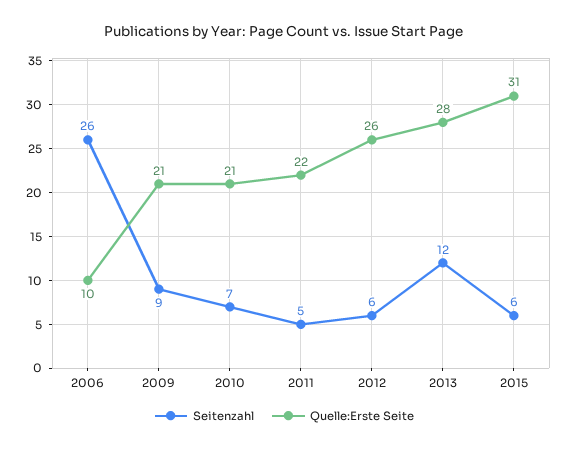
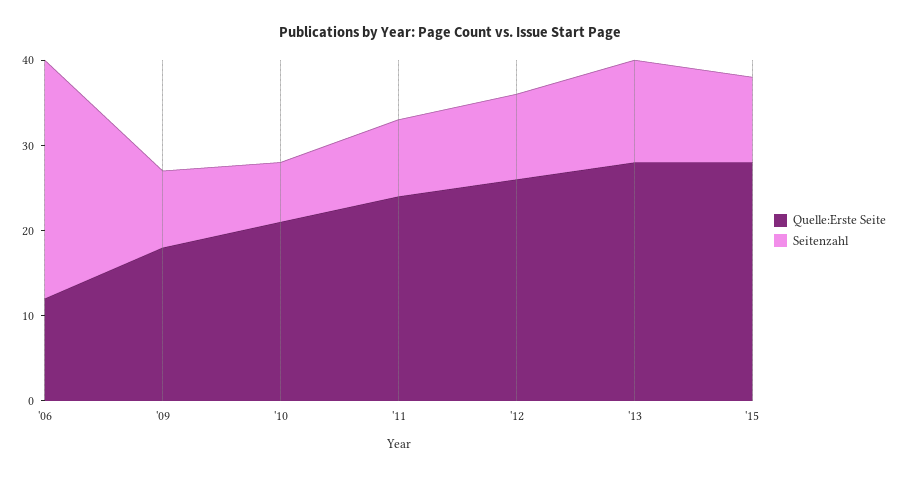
  {
    "Seitenzahl": {
-     "2006": 26,
+     "2006": 28,
      "2009": 9,
      "2010": 7,
-     "2011": 5,
+     "2011": 9,
-     "2012": 6,
+     "2012": 10,
      "2013": 12,
-     "2015": 6
+     "2015": 10
    },
    "Quelle:Erste Seite": {
-     "2006": 10,
+     "2006": 12,
-     "2009": 21,
+     "2009": 18,
      "2010": 21,
-     "2011": 22,
+     "2011": 24,
      "2012": 26,
      "2013": 28,
-     "2015": 31
+     "2015": 28
    }
  }

